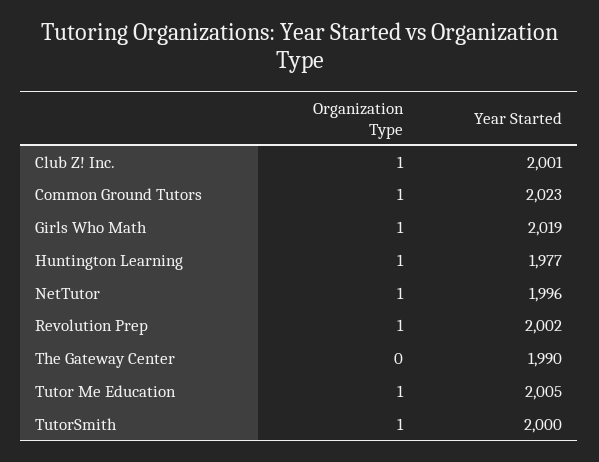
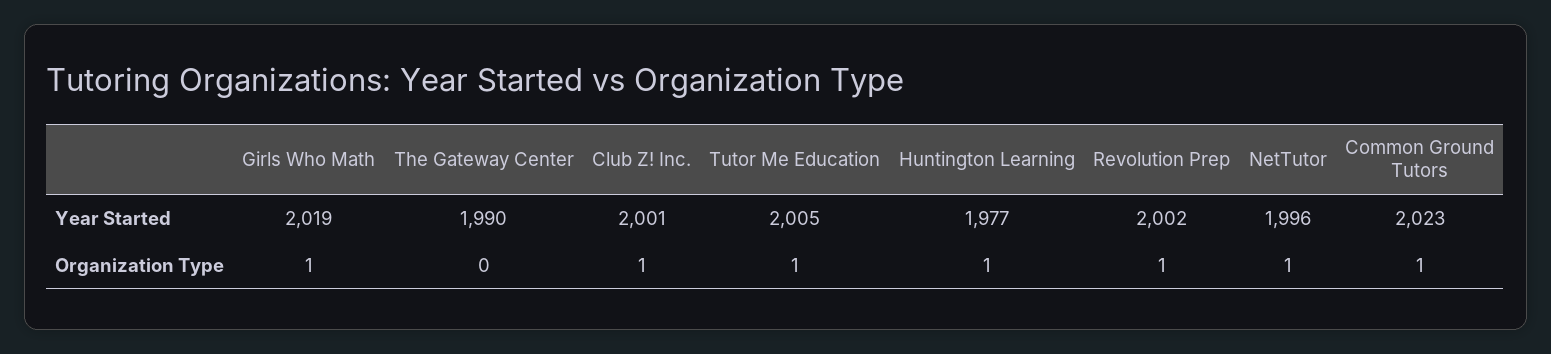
  {
    "Organization Type": {
      "Club Z! Inc.": 1,
      "Common Ground Tutors": 1,
      "Girls Who Math": 1,
      "Huntington Learning": 1,
      "NetTutor": 1,
      "Revolution Prep": 1,
      "The Gateway Center": 0,
-     "Tutor Me Education": 1,
+     "Tutor Me Education": 1
-     "TutorSmith": 1
    },
    "Year Started": {
      "Club Z! Inc.": 2001,
      "Common Ground Tutors": 2023,
      "Girls Who Math": 2019,
      "Huntington Learning": 1977,
      "NetTutor": 1996,
      "Revolution Prep": 2002,
      "The Gateway Center": 1990,
-     "Tutor Me Education": 2005,
+     "Tutor Me Education": 2005
-     "TutorSmith": 2000
    }
  }

